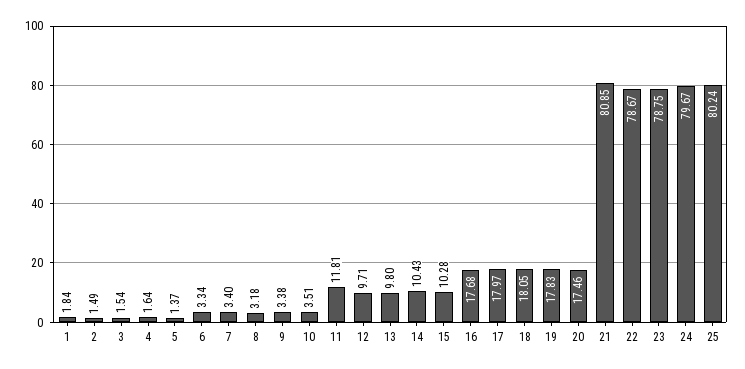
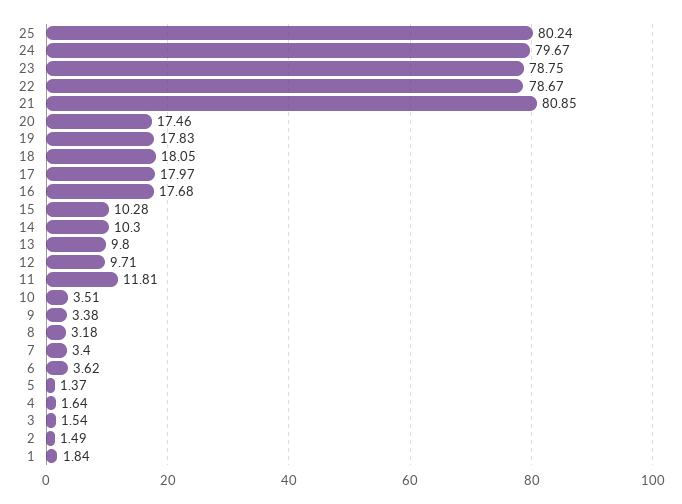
  {
    "1": 1.84,
    "2": 1.49,
    "3": 1.54,
    "4": 1.64,
    "5": 1.37,
-   "6": 3.34,
+   "6": 3.62,
    "7": 3.4,
    "8": 3.18,
    "9": 3.38,
    "10": 3.51,
    "11": 11.81,
    "12": 9.71,
    "13": 9.8,
-   "14": 10.43,
+   "14": 10.3,
    "15": 10.28,
    "16": 17.68,
    "17": 17.97,
    "18": 18.05,
    "19": 17.83,
    "20": 17.46,
    "21": 80.85,
    "22": 78.67,
    "23": 78.75,
    "24": 79.67,
    "25": 80.24
  }

